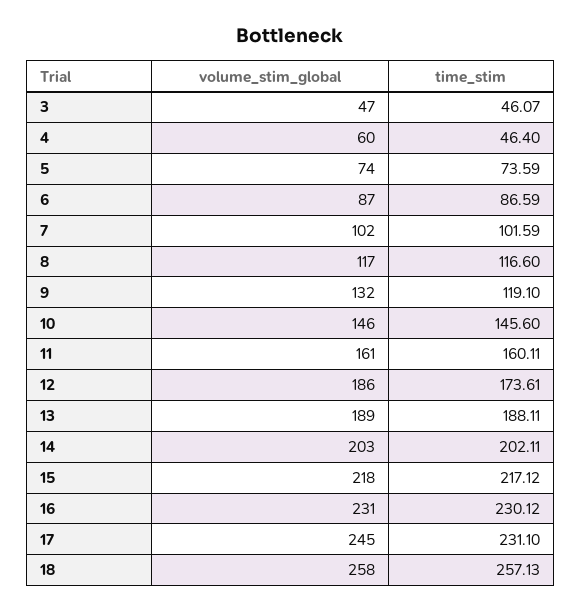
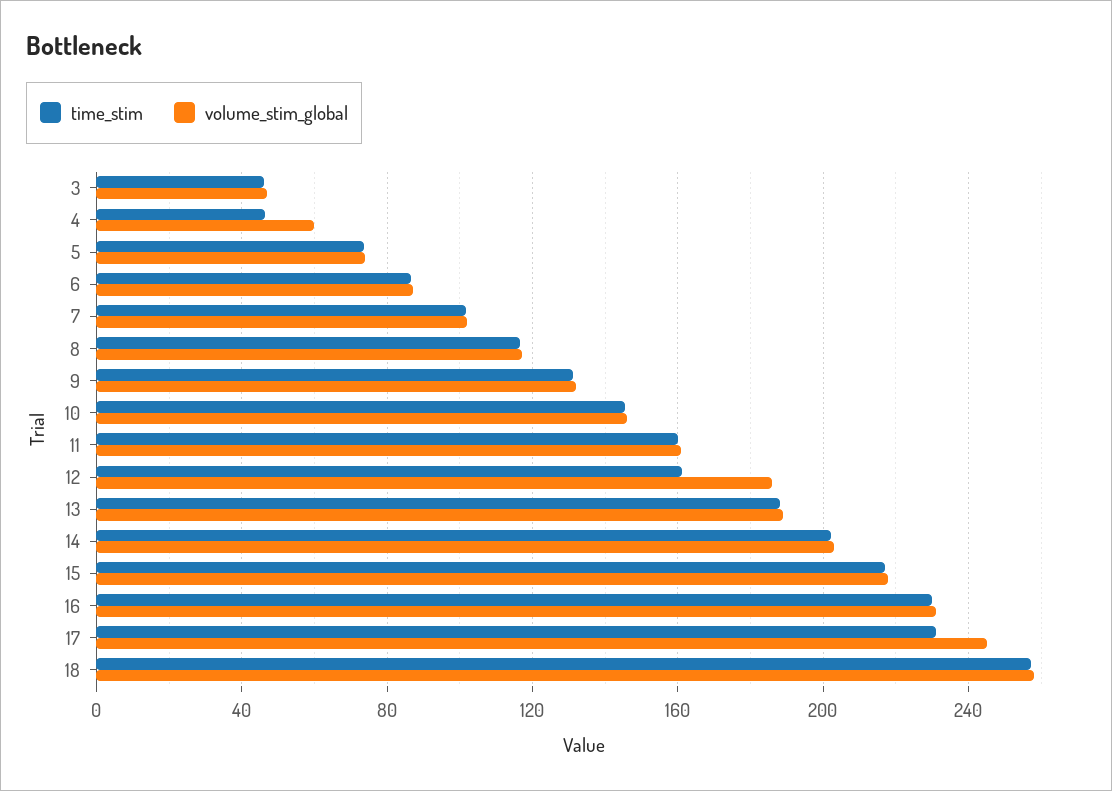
  {
    "volume_stim_global": {
      "3": 47,
      "4": 60,
      "5": 74,
      "6": 87,
      "7": 102,
      "8": 117,
      "9": 132,
      "10": 146,
      "11": 161,
      "12": 186,
      "13": 189,
      "14": 203,
      "15": 218,
      "16": 231,
      "17": 245,
      "18": 258
    },
    "time_stim": {
      "3": 46.07,
      "4": 46.4,
      "5": 73.59,
      "6": 86.59,
      "7": 101.59,
      "8": 116.6,
-     "9": 119.1,
+     "9": 130,
      "10": 145.6,
      "11": 160.11,
-     "12": 173.61,
+     "12": 160,
      "13": 188.11,
      "14": 202.11,
      "15": 217.12,
      "16": 230.12,
      "17": 231.1,
      "18": 257.13
    }
  }

